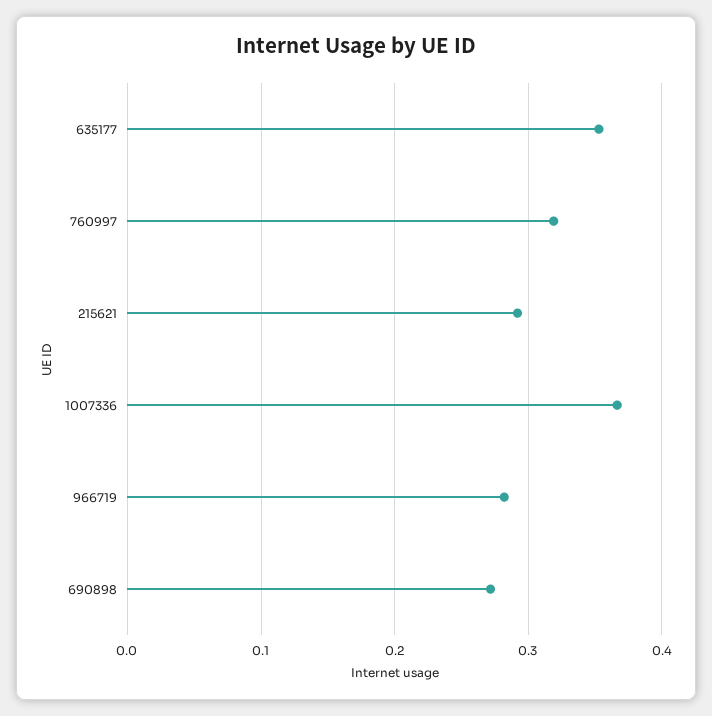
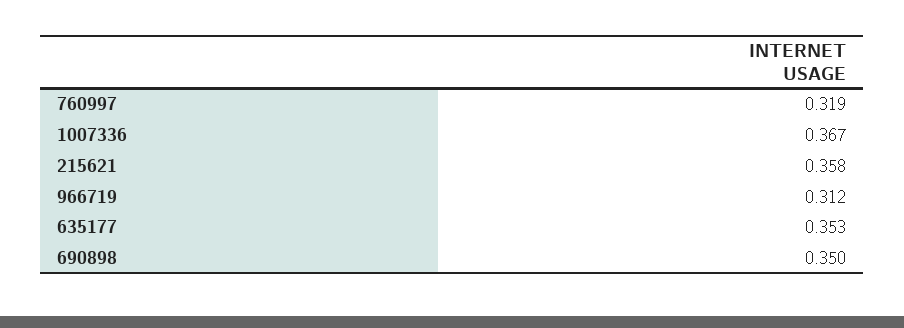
  {
    "635177": 0.353,
    "760997": 0.319,
-   "215621": 0.29,
+   "215621": 0.358,
    "1007336": 0.367,
-   "966719": 0.28,
+   "966719": 0.312,
-   "690898": 0.27
+   "690898": 0.35
  }

